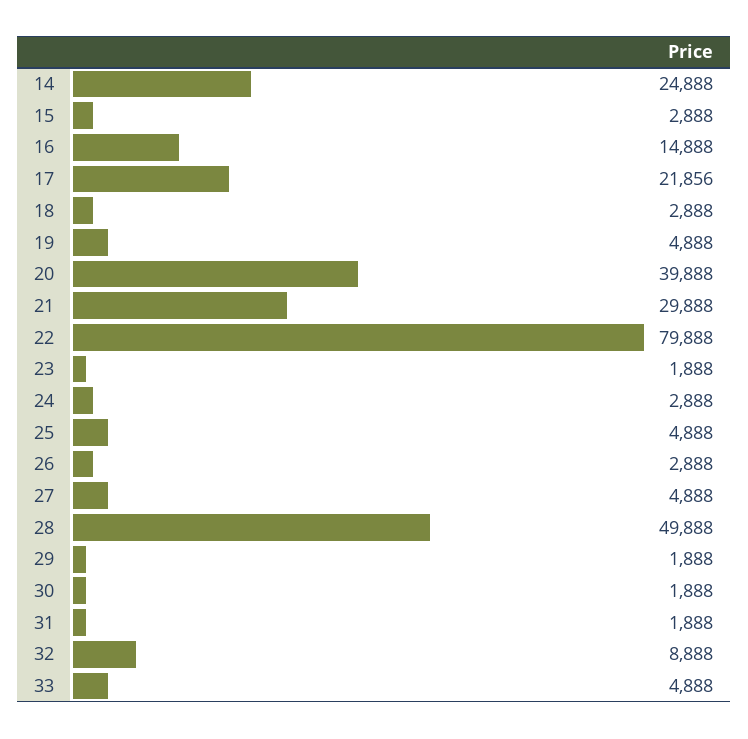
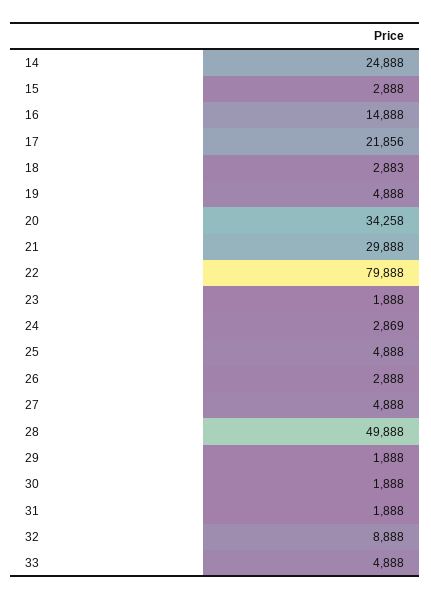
  {
    "14": 24888,
    "15": 2888,
    "16": 14888,
    "17": 21856,
-   "18": 2888,
+   "18": 2883,
    "19": 4888,
-   "20": 39888,
+   "20": 34258,
    "21": 29888,
    "22": 79888,
    "23": 1888,
-   "24": 2888,
+   "24": 2869,
    "25": 4888,
    "26": 2888,
    "27": 4888,
    "28": 49888,
    "29": 1888,
    "30": 1888,
    "31": 1888,
    "32": 8888,
    "33": 4888
  }

